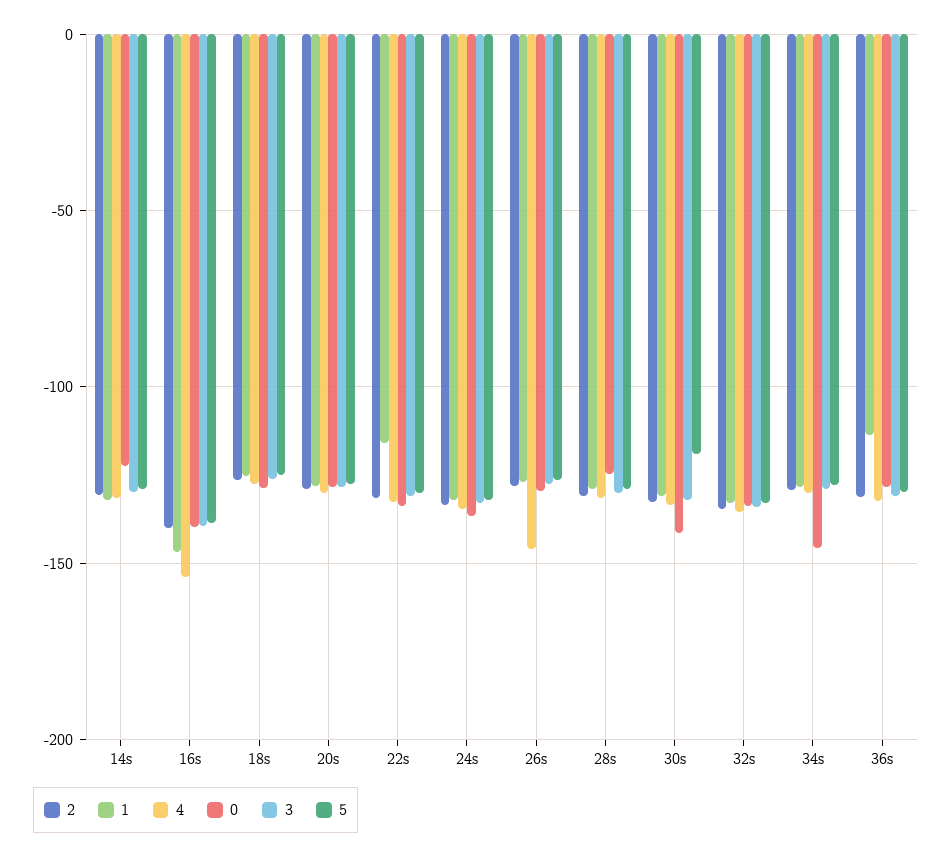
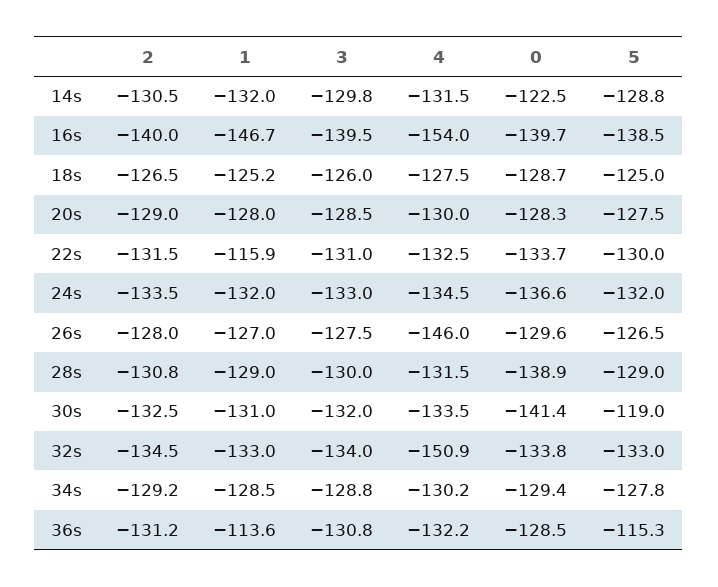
  {
    "2": {
      "14s": -130.5,
      "16s": -140,
      "18s": -126.5,
      "20s": -129,
      "22s": -131.5,
      "24s": -133.5,
      "26s": -128,
      "28s": -130.8,
      "30s": -132.5,
      "32s": -134.5,
      "34s": -129.2,
      "36s": -131.2
    },
    "1": {
      "14s": -132,
      "16s": -146.7,
      "18s": -125.2,
      "20s": -128,
      "22s": -115.9,
      "24s": -132,
      "26s": -127,
      "28s": -129,
      "30s": -131,
      "32s": -133,
      "34s": -128.5,
      "36s": -113.6
    },
    "4": {
      "14s": -131.5,
      "16s": -154,
      "18s": -127.5,
      "20s": -130,
      "22s": -132.5,
      "24s": -134.5,
      "26s": -146,
      "28s": -131.5,
      "30s": -133.5,
-     "32s": -135,
+     "32s": -150.9,
      "34s": -130.2,
      "36s": -132.2
    },
    "0": {
      "14s": -122.5,
      "16s": -139.7,
      "18s": -128.7,
      "20s": -128.3,
      "22s": -133.7,
      "24s": -136.6,
      "26s": -129.6,
-     "28s": -125,
+     "28s": -138.9,
      "30s": -141.4,
      "32s": -133.8,
-     "34s": -145,
+     "34s": -129.4,
      "36s": -128.5
    },
    "3": {
      "14s": -129.8,
      "16s": -139.5,
      "18s": -126,
      "20s": -128.5,
      "22s": -131,
      "24s": -133,
      "26s": -127.5,
      "28s": -130,
      "30s": -132,
      "32s": -134,
      "34s": -128.8,
      "36s": -130.8
    },
    "5": {
      "14s": -128.8,
      "16s": -138.5,
      "18s": -125,
      "20s": -127.5,
      "22s": -130,
      "24s": -132,
      "26s": -126.5,
      "28s": -129,
      "30s": -119,
      "32s": -133,
      "34s": -127.8,
-     "36s": -130
+     "36s": -115.3
    }
  }

